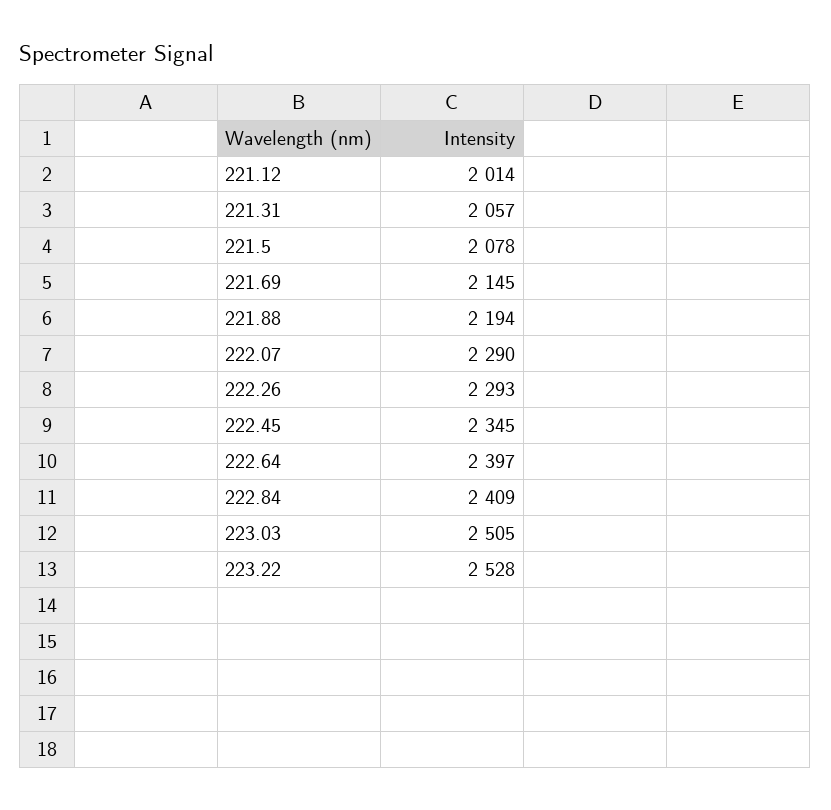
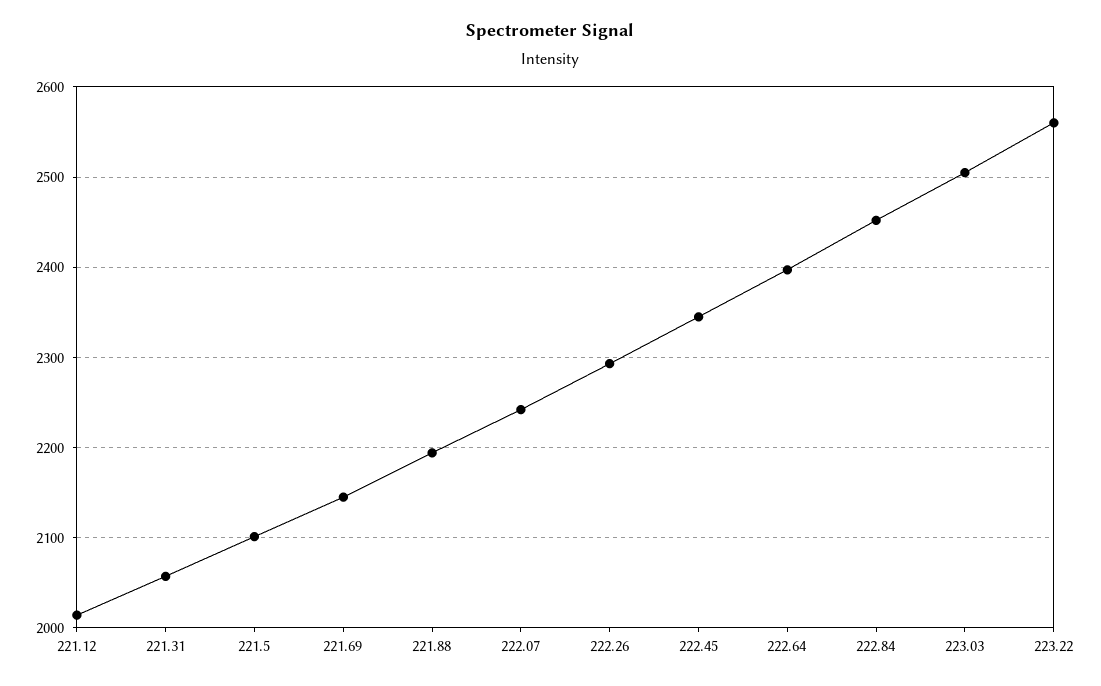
  {
    "221.12": 2014,
    "221.31": 2057,
-   "221.5": 2078,
+   "221.5": 2100,
    "221.69": 2145,
    "221.88": 2194,
-   "222.07": 2290,
+   "222.07": 2240,
    "222.26": 2293,
    "222.45": 2345,
    "222.64": 2397,
-   "222.84": 2409,
+   "222.84": 2450,
    "223.03": 2505,
-   "223.22": 2528
+   "223.22": 2560
  }

